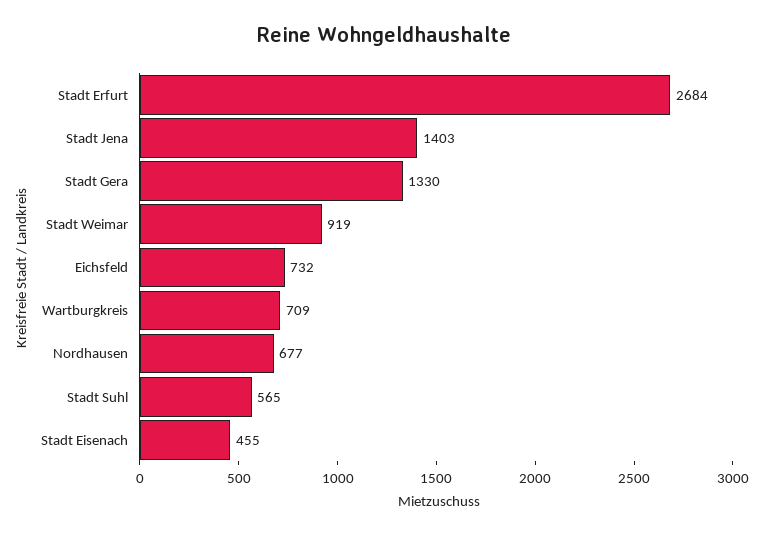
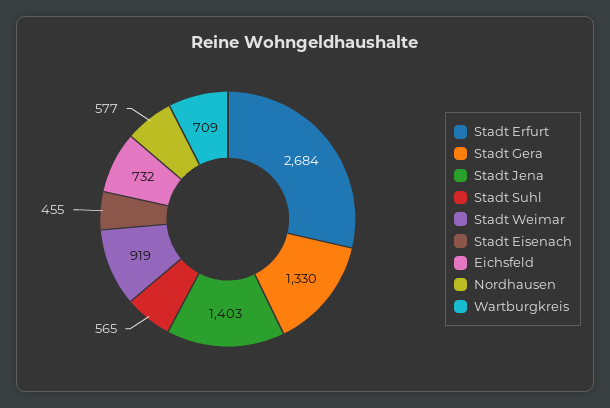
  {
    "Stadt Erfurt": 2684,
    "Stadt Jena": 1403,
    "Stadt Gera": 1330,
    "Stadt Weimar": 919,
    "Eichsfeld": 732,
    "Wartburgkreis": 709,
-   "Nordhausen": 677,
+   "Nordhausen": 577,
    "Stadt Suhl": 565,
    "Stadt Eisenach": 455
  }

